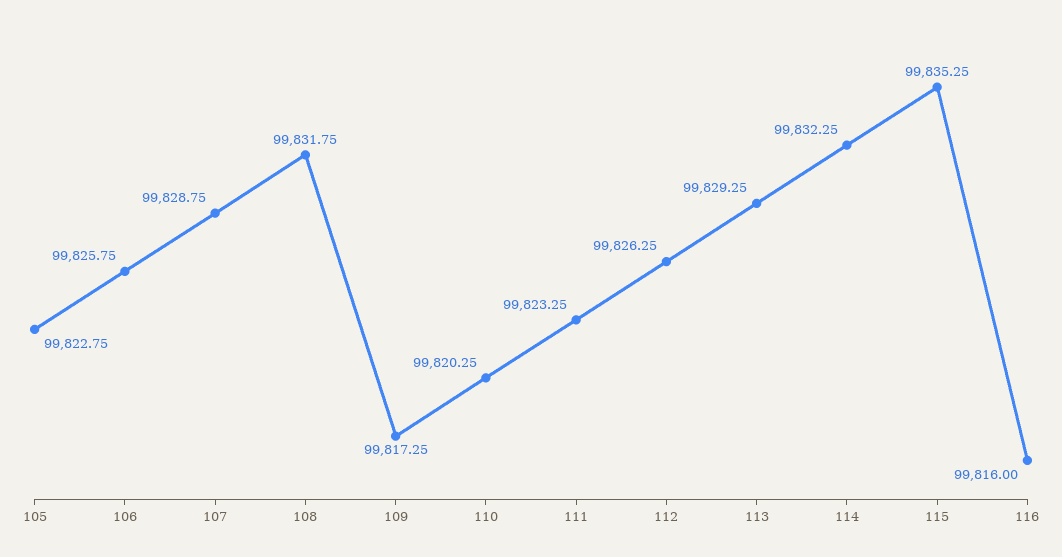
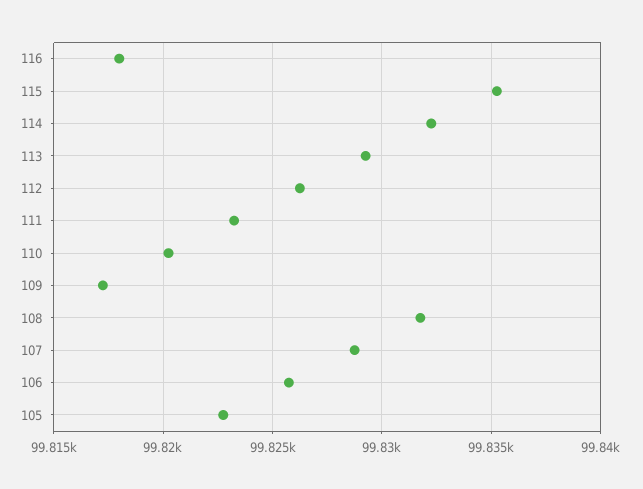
  {
    "105": 99822.75,
    "106": 99825.75,
    "107": 99828.75,
    "108": 99831.75,
    "109": 99817.25,
    "110": 99820.25,
    "111": 99823.25,
    "112": 99826.25,
    "113": 99829.25,
    "114": 99832.25,
    "115": 99835.25,
-   "116": 99816
+   "116": 99818
  }

